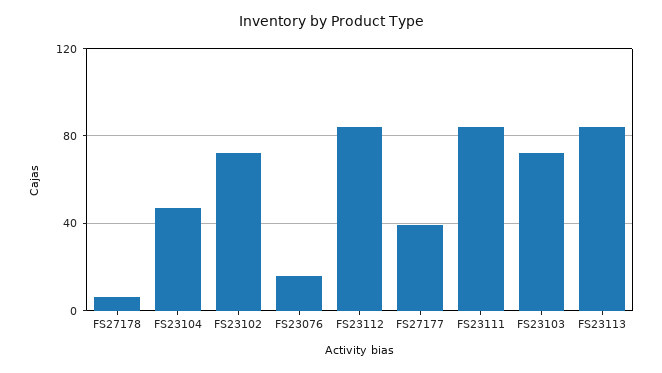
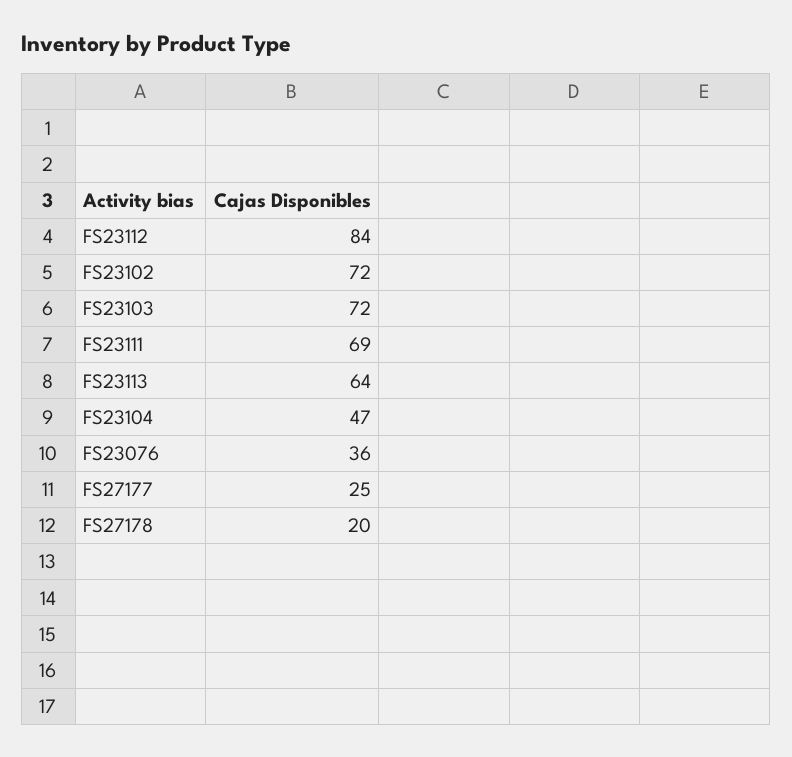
  {
-   "FS27178": 5,
+   "FS27178": 20,
    "FS23104": 47,
    "FS23102": 72,
-   "FS23076": 15,
+   "FS23076": 36,
    "FS23112": 84,
-   "FS27177": 40,
+   "FS27177": 25,
-   "FS23111": 85,
+   "FS23111": 69,
    "FS23103": 72,
-   "FS23113": 85
+   "FS23113": 64
  }

